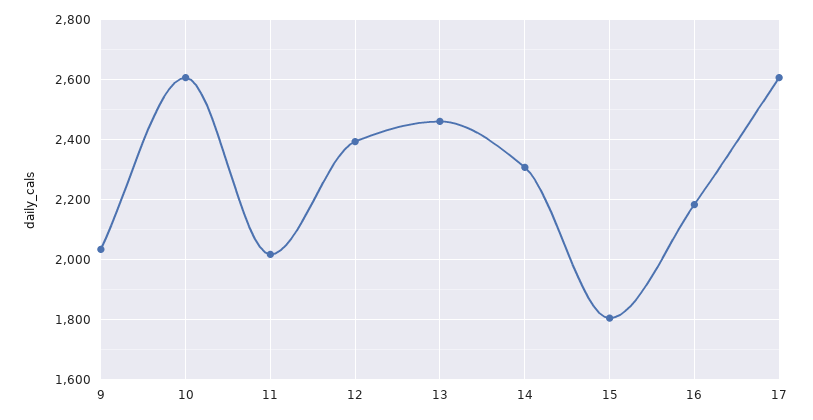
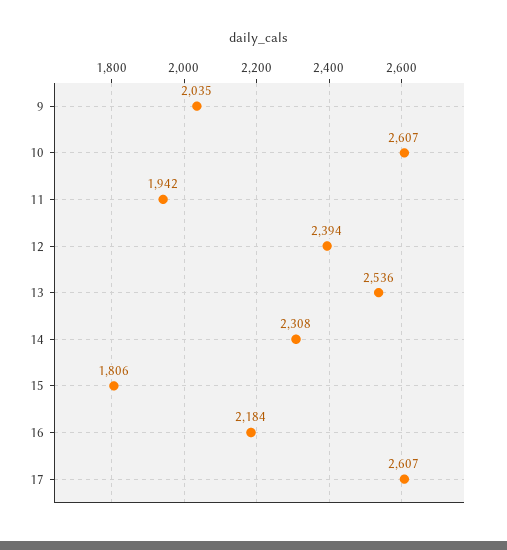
  {
    "9": 2035,
    "10": 2607,
-   "11": 2020,
+   "11": 1942,
    "12": 2394,
-   "13": 2460,
+   "13": 2536,
    "14": 2308,
    "15": 1806,
    "16": 2184,
    "17": 2607
  }

